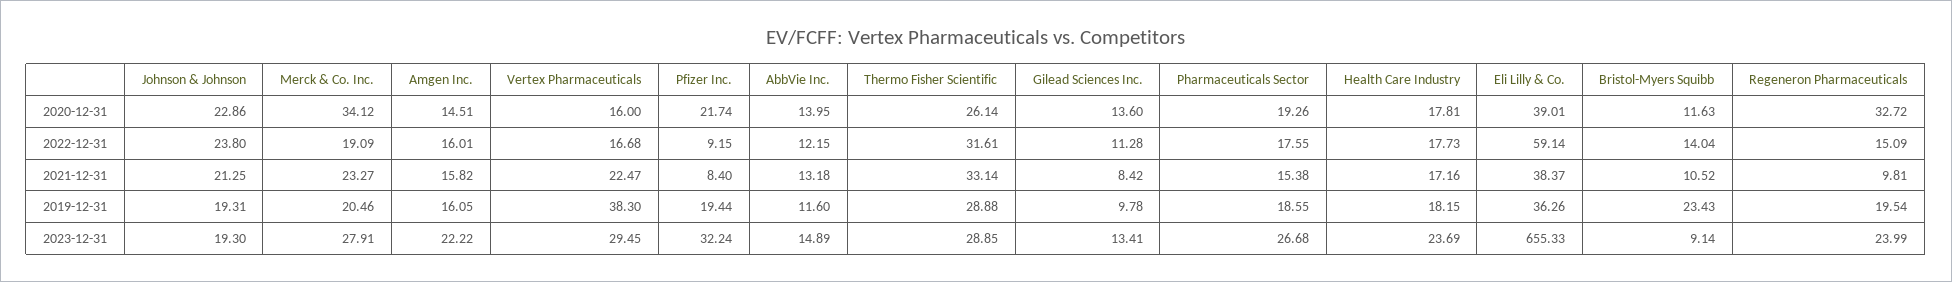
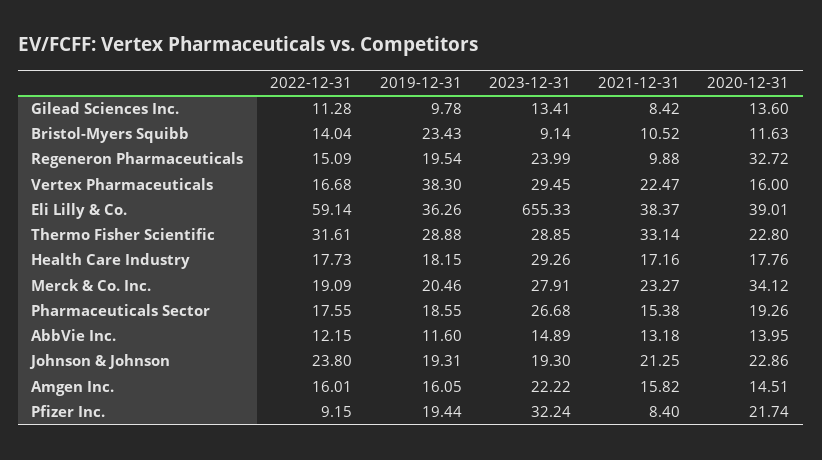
  {
    "Johnson & Johnson": {
      "2020-12-31": 22.86,
      "2022-12-31": 23.8,
      "2021-12-31": 21.25,
      "2019-12-31": 19.31,
      "2023-12-31": 19.3
    },
    "Merck & Co. Inc.": {
      "2020-12-31": 34.12,
      "2022-12-31": 19.09,
      "2021-12-31": 23.27,
      "2019-12-31": 20.46,
      "2023-12-31": 27.91
    },
    "Amgen Inc.": {
      "2020-12-31": 14.51,
      "2022-12-31": 16.01,
      "2021-12-31": 15.82,
      "2019-12-31": 16.05,
      "2023-12-31": 22.22
    },
    "Vertex Pharmaceuticals": {
      "2020-12-31": 16,
      "2022-12-31": 16.68,
      "2021-12-31": 22.47,
      "2019-12-31": 38.3,
      "2023-12-31": 29.45
    },
    "Pfizer Inc.": {
      "2020-12-31": 21.74,
      "2022-12-31": 9.15,
      "2021-12-31": 8.4,
      "2019-12-31": 19.44,
      "2023-12-31": 32.24
    },
    "AbbVie Inc.": {
      "2020-12-31": 13.95,
      "2022-12-31": 12.15,
      "2021-12-31": 13.18,
      "2019-12-31": 11.6,
      "2023-12-31": 14.89
    },
    "Thermo Fisher Scientific": {
-     "2020-12-31": 26.14,
+     "2020-12-31": 22.8,
      "2022-12-31": 31.61,
      "2021-12-31": 33.14,
      "2019-12-31": 28.88,
      "2023-12-31": 28.85
    },
    "Gilead Sciences Inc.": {
      "2020-12-31": 13.6,
      "2022-12-31": 11.28,
      "2021-12-31": 8.42,
      "2019-12-31": 9.78,
      "2023-12-31": 13.41
    },
    "Pharmaceuticals Sector": {
      "2020-12-31": 19.26,
      "2022-12-31": 17.55,
      "2021-12-31": 15.38,
      "2019-12-31": 18.55,
      "2023-12-31": 26.68
    },
    "Health Care Industry": {
-     "2020-12-31": 17.81,
+     "2020-12-31": 17.76,
      "2022-12-31": 17.73,
      "2021-12-31": 17.16,
      "2019-12-31": 18.15,
-     "2023-12-31": 23.69
+     "2023-12-31": 29.26
    },
    "Eli Lilly & Co.": {
      "2020-12-31": 39.01,
      "2022-12-31": 59.14,
      "2021-12-31": 38.37,
      "2019-12-31": 36.26,
      "2023-12-31": 655.33
    },
    "Bristol-Myers Squibb": {
      "2020-12-31": 11.63,
      "2022-12-31": 14.04,
      "2021-12-31": 10.52,
      "2019-12-31": 23.43,
      "2023-12-31": 9.14
    },
    "Regeneron Pharmaceuticals": {
      "2020-12-31": 32.72,
      "2022-12-31": 15.09,
-     "2021-12-31": 9.81,
+     "2021-12-31": 9.88,
      "2019-12-31": 19.54,
      "2023-12-31": 23.99
    }
  }

